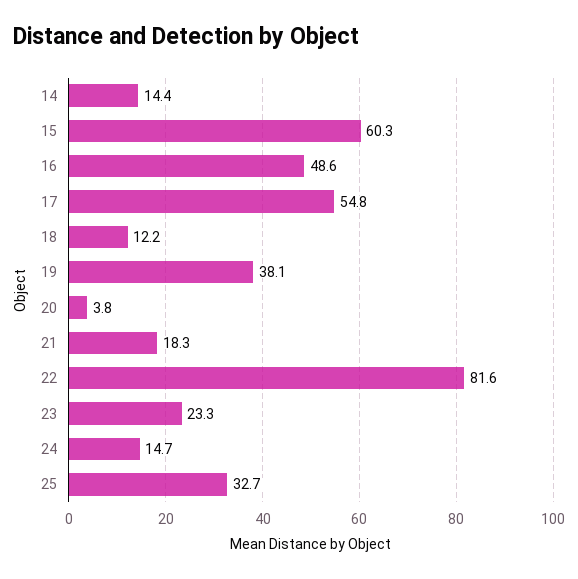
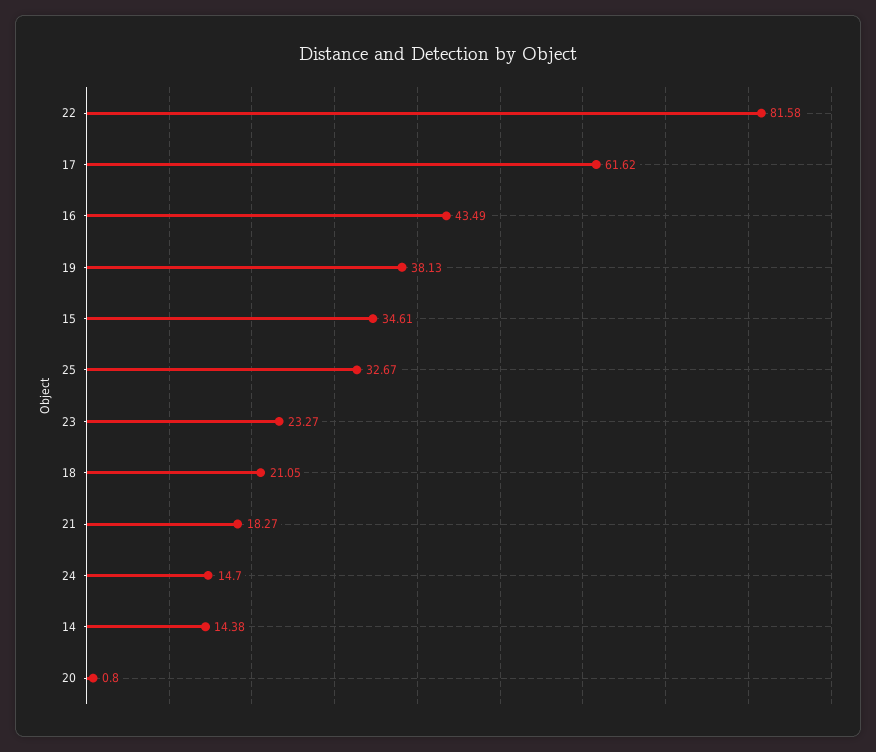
  {
    "14": 14.38,
-   "15": 60.3,
+   "15": 34.61,
-   "16": 48.6,
+   "16": 43.49,
-   "17": 54.8,
+   "17": 61.62,
-   "18": 12.2,
+   "18": 21.05,
    "19": 38.13,
-   "20": 3.8,
+   "20": 0.8,
    "21": 18.27,
    "22": 81.58,
    "23": 23.27,
    "24": 14.7,
    "25": 32.67
  }

